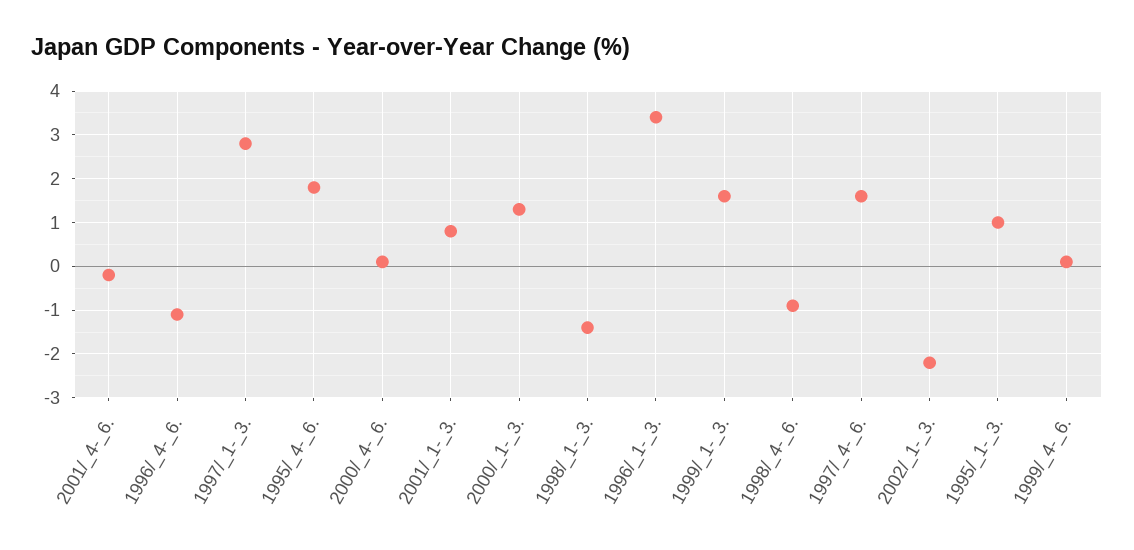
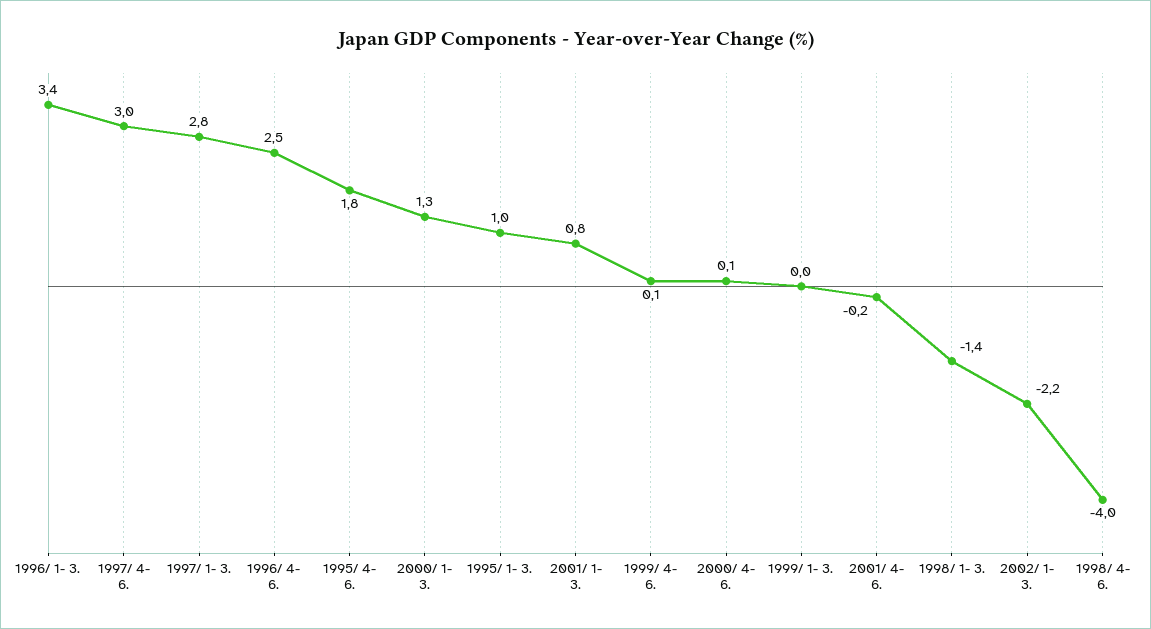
  {
    "2001/_4-_6.": -0.2,
-   "1996/_4-_6.": -1,
+   "1996/_4-_6.": 2.5,
    "1997/_1-_3.": 2.8,
    "1995/_4-_6.": 1.8,
    "2000/_4-_6.": 0.1,
    "2001/_1-_3.": 0.8,
    "2000/_1-_3.": 1.3,
    "1998/_1-_3.": -1.4,
    "1996/_1-_3.": 3.4,
-   "1999/_1-_3.": 1.5,
+   "1999/_1-_3.": 0,
-   "1998/_4-_6.": -1,
+   "1998/_4-_6.": -4,
-   "1997/_4-_6.": 1.5,
+   "1997/_4-_6.": 3,
    "2002/_1-_3.": -2.2,
    "1995/_1-_3.": 1,
    "1999/_4-_6.": 0.1
  }

